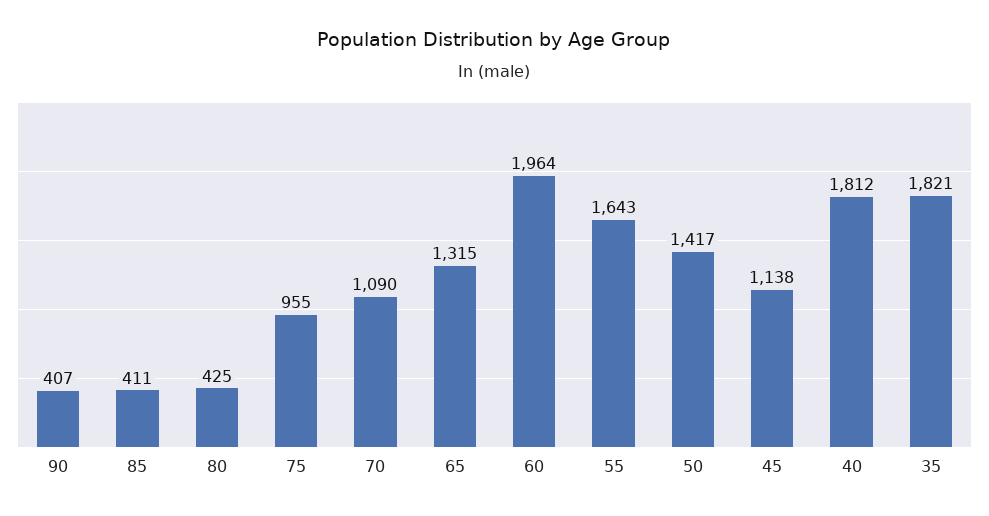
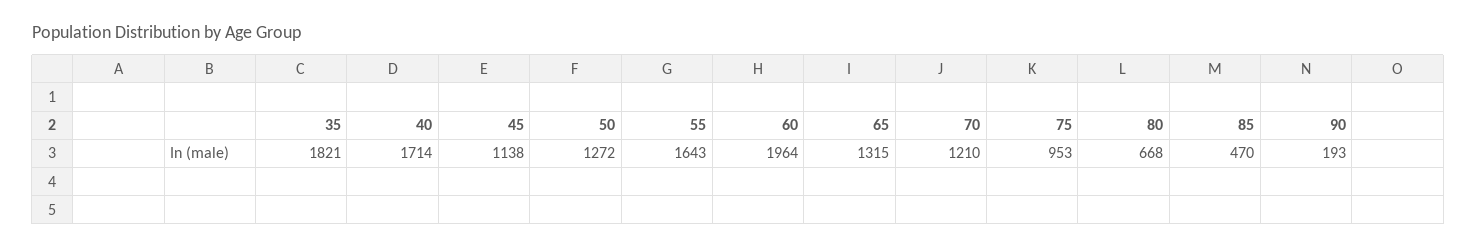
  {
-   "90": 407,
+   "90": 193,
-   "85": 411,
+   "85": 470,
-   "80": 425,
+   "80": 668,
-   "75": 955,
+   "75": 953,
-   "70": 1090,
+   "70": 1210,
    "65": 1315,
    "60": 1964,
    "55": 1643,
-   "50": 1417,
+   "50": 1272,
    "45": 1138,
-   "40": 1812,
+   "40": 1714,
    "35": 1821
  }

